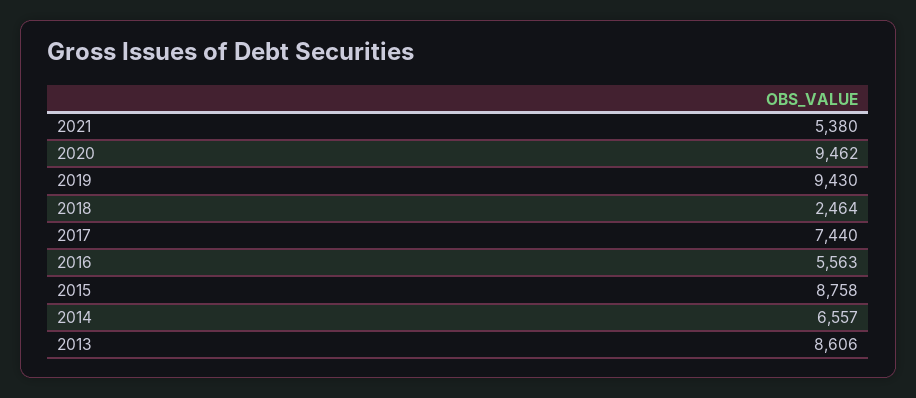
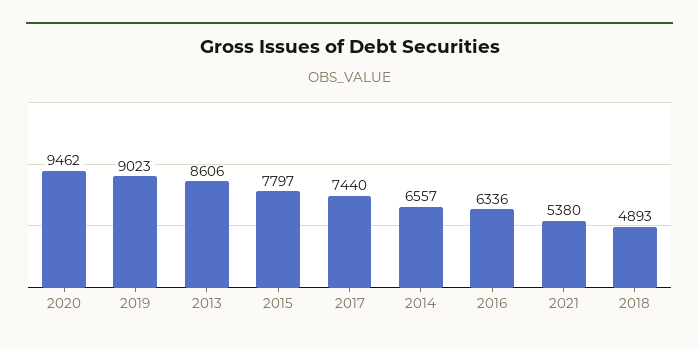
  {
    "2021": 5380,
    "2020": 9462,
-   "2019": 9430,
+   "2019": 9023,
-   "2018": 2464,
+   "2018": 4893,
    "2017": 7440,
-   "2016": 5563,
+   "2016": 6336,
-   "2015": 8758,
+   "2015": 7797,
    "2014": 6557,
    "2013": 8606
  }

